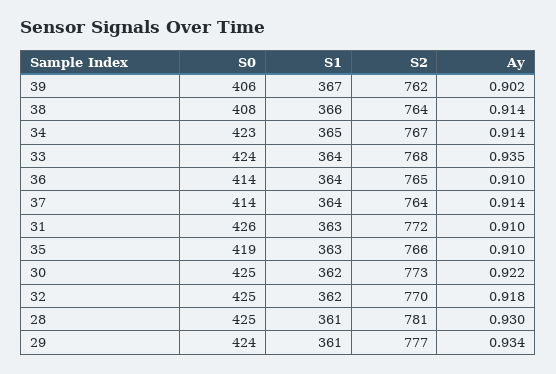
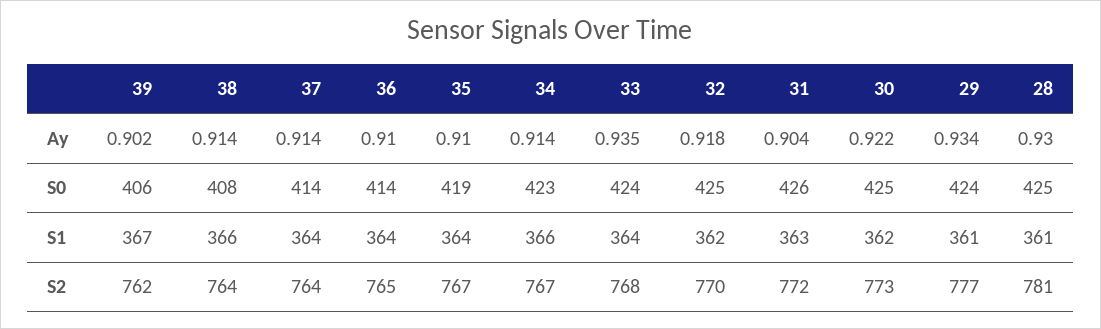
  {
    "S0": {
      "39": 406,
      "38": 408,
      "34": 423,
      "33": 424,
      "36": 414,
      "37": 414,
      "31": 426,
      "35": 419,
      "30": 425,
      "32": 425,
      "28": 425,
      "29": 424
    },
    "S1": {
      "39": 367,
      "38": 366,
-     "34": 365,
+     "34": 366,
      "33": 364,
      "36": 364,
      "37": 364,
      "31": 363,
-     "35": 363,
+     "35": 364,
      "30": 362,
      "32": 362,
      "28": 361,
      "29": 361
    },
    "S2": {
      "39": 762,
      "38": 764,
      "34": 767,
      "33": 768,
      "36": 765,
      "37": 764,
      "31": 772,
-     "35": 766,
+     "35": 767,
      "30": 773,
      "32": 770,
      "28": 781,
      "29": 777
    },
    "Ay": {
      "39": 0.902,
      "38": 0.914,
      "34": 0.914,
      "33": 0.935,
      "36": 0.91,
      "37": 0.914,
-     "31": 0.91,
+     "31": 0.904,
      "35": 0.91,
      "30": 0.922,
      "32": 0.918,
      "28": 0.93,
      "29": 0.934
    }
  }

